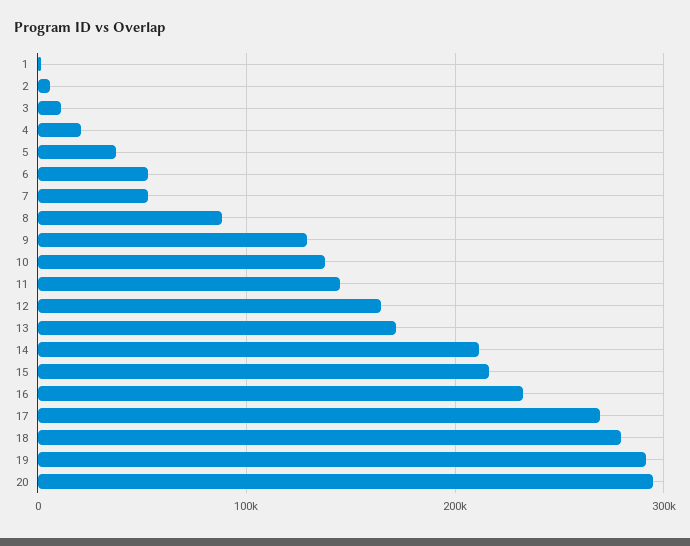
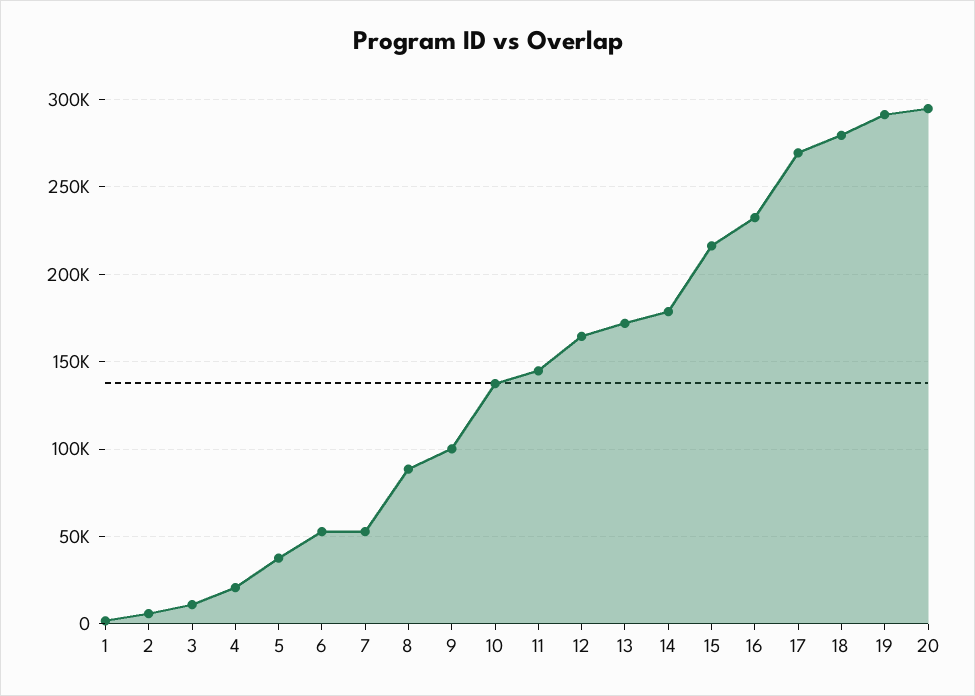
  {
    "1": 0,
    "2": 5000,
    "3": 10000,
    "4": 20000,
    "5": 40000,
    "6": 55000,
    "7": 55000,
    "8": 90000,
-   "9": 130000,
+   "9": 100000,
    "10": 135000,
    "11": 145000,
    "12": 165000,
    "13": 170000,
-   "14": 210000,
+   "14": 180000,
    "15": 215000,
    "16": 230000,
    "17": 270000,
    "18": 280000,
    "19": 290000,
    "20": 295000
  }

